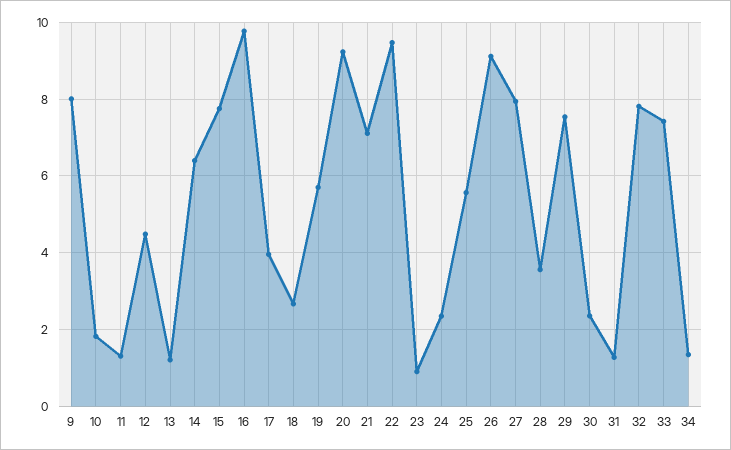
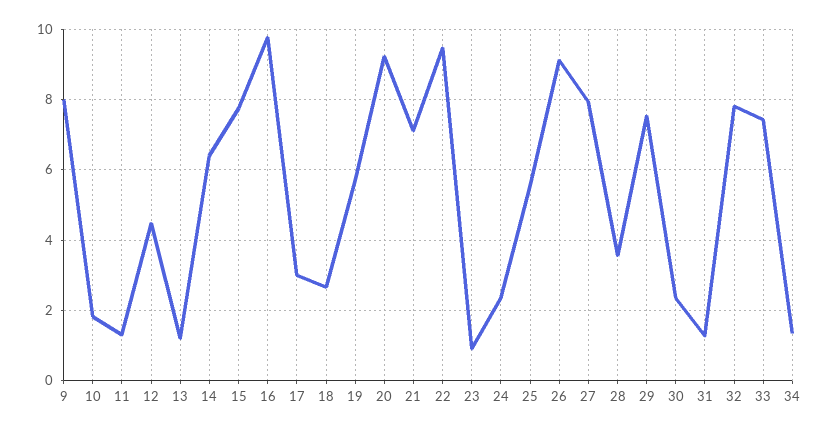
  {
    "9": 8,
    "10": 1.8,
    "11": 1.4,
    "12": 4.4,
    "13": 1.2,
    "14": 6.4,
    "15": 7.8,
    "16": 9.8,
-   "17": 4,
+   "17": 3,
    "18": 2.6,
    "19": 5.8,
    "20": 9.2,
    "21": 7.2,
    "22": 9.4,
    "23": 1,
    "24": 2.4,
    "25": 5.6,
    "26": 9.2,
    "27": 8,
    "28": 3.6,
    "29": 7.6,
    "30": 2.4,
    "31": 1.2,
    "32": 7.8,
    "33": 7.4,
    "34": 1.4
  }

